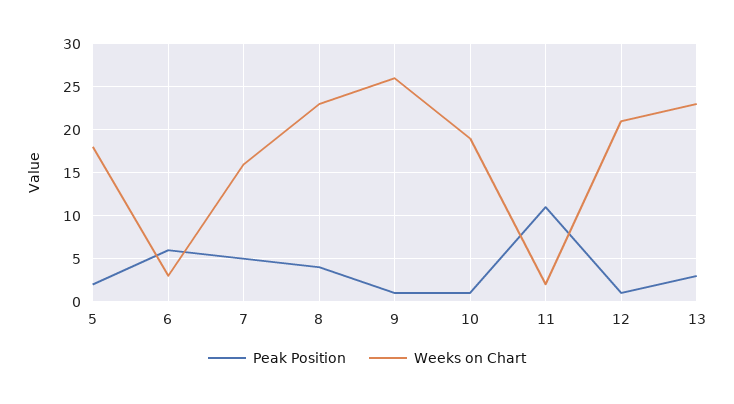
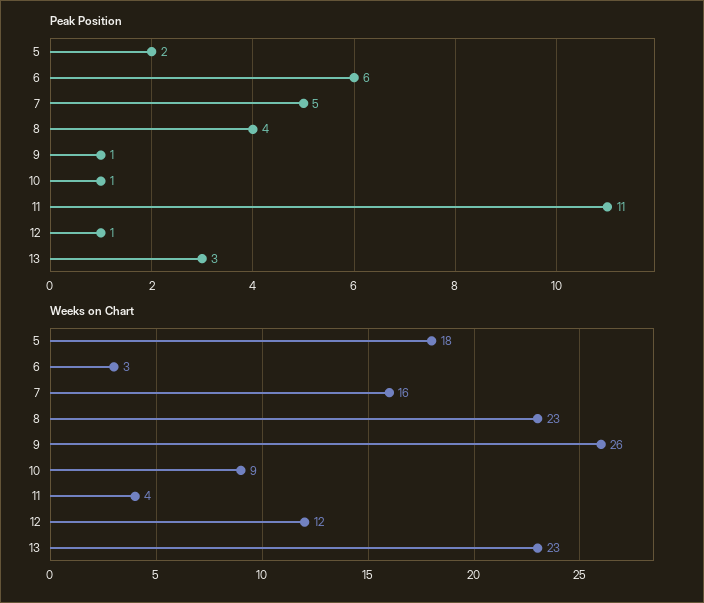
  {
    "Peak Position": {
      "5": 2,
      "6": 6,
      "7": 5,
      "8": 4,
      "9": 1,
      "10": 1,
      "11": 11,
      "12": 1,
      "13": 3
    },
    "Weeks on Chart": {
      "5": 18,
      "6": 3,
      "7": 16,
      "8": 23,
      "9": 26,
-     "10": 19,
+     "10": 9,
-     "11": 2,
+     "11": 4,
-     "12": 21,
+     "12": 12,
      "13": 23
    }
  }

